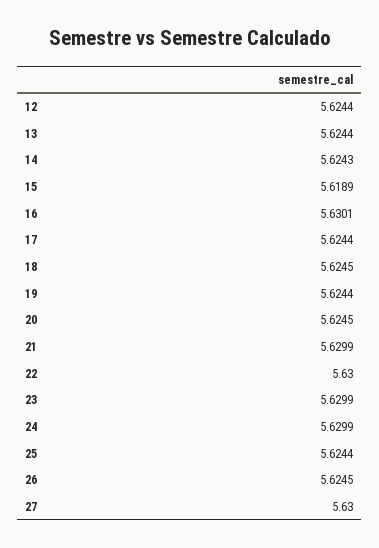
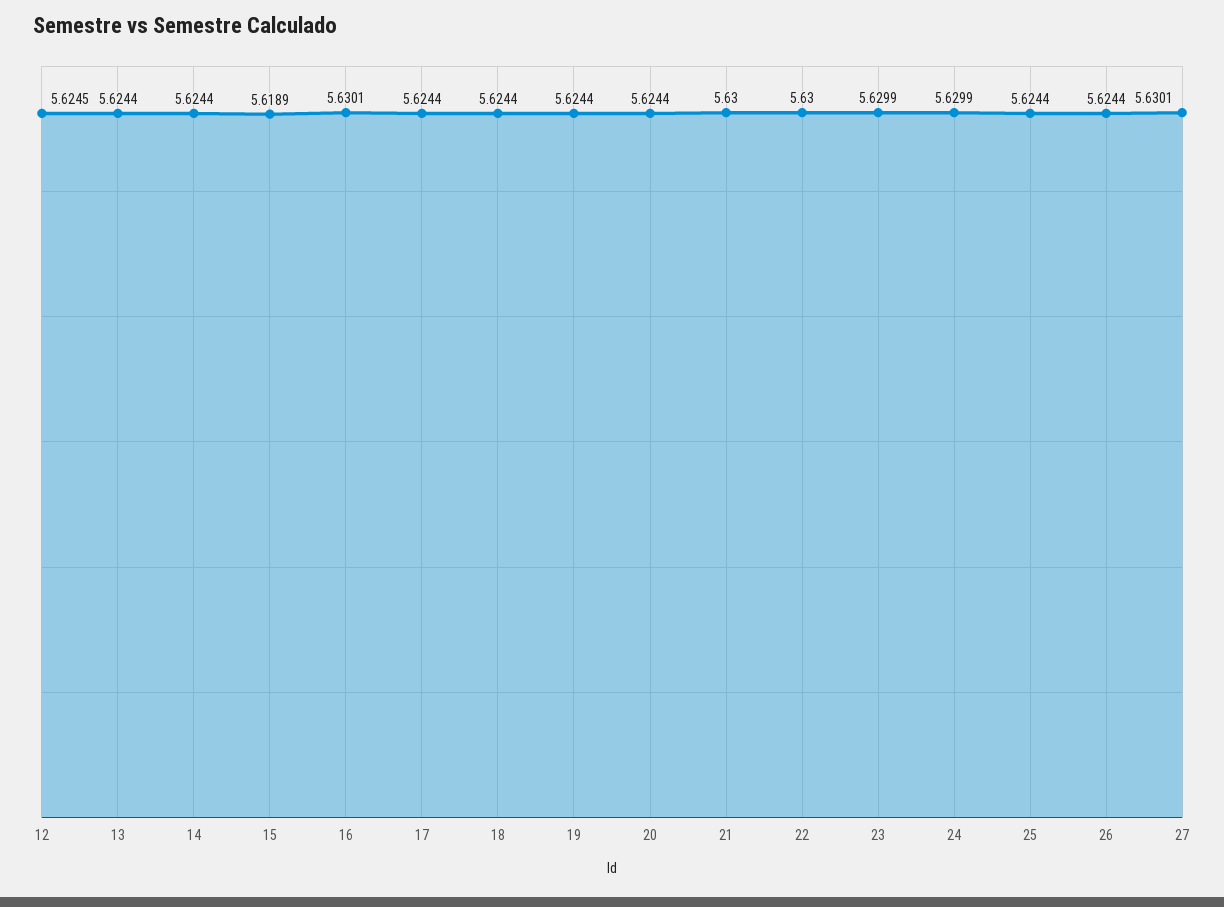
  {
-   "12": 5.6244,
+   "12": 5.6245,
    "13": 5.6244,
-   "14": 5.6243,
+   "14": 5.6244,
    "15": 5.6189,
    "16": 5.6301,
    "17": 5.6244,
-   "18": 5.6245,
+   "18": 5.6244,
    "19": 5.6244,
-   "20": 5.6245,
+   "20": 5.6244,
-   "21": 5.6299,
+   "21": 5.63,
    "22": 5.63,
    "23": 5.6299,
    "24": 5.6299,
    "25": 5.6244,
-   "26": 5.6245,
+   "26": 5.6244,
-   "27": 5.63
+   "27": 5.6301
  }

